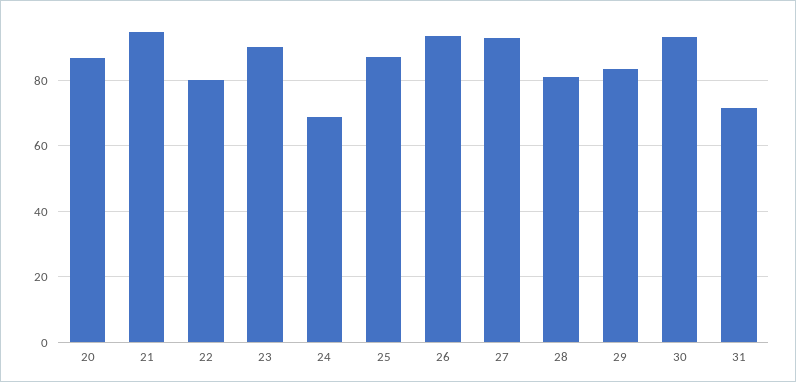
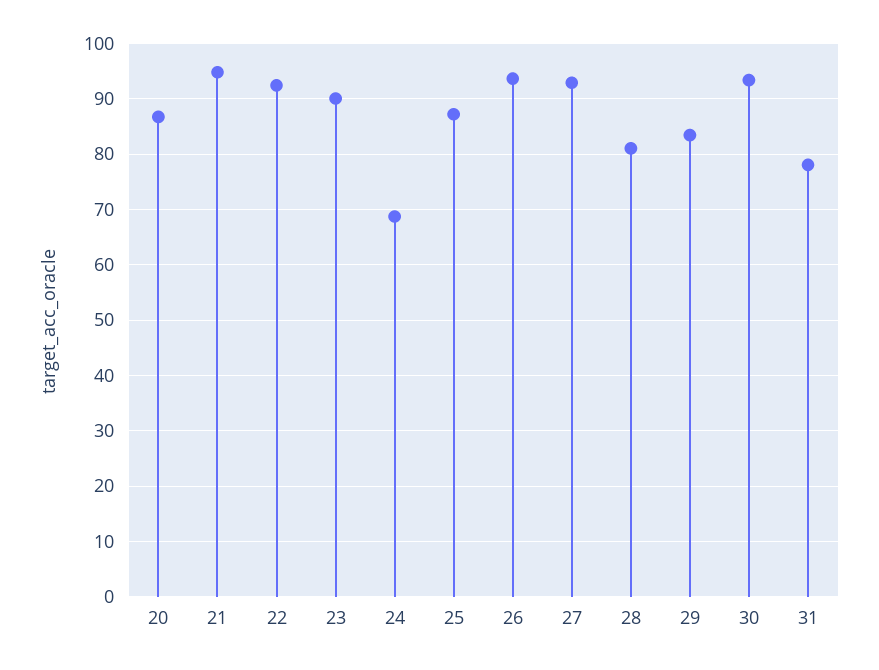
  {
    "20": 86,
    "21": 94,
-   "22": 80,
+   "22": 92,
    "23": 90,
    "24": 68,
    "25": 88,
    "26": 94,
    "27": 92,
    "28": 82,
    "29": 84,
    "30": 94,
-   "31": 72
+   "31": 78
  }

